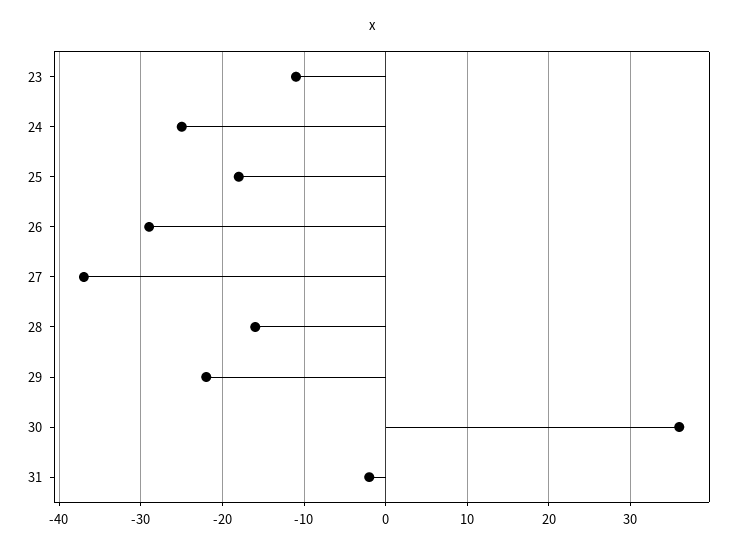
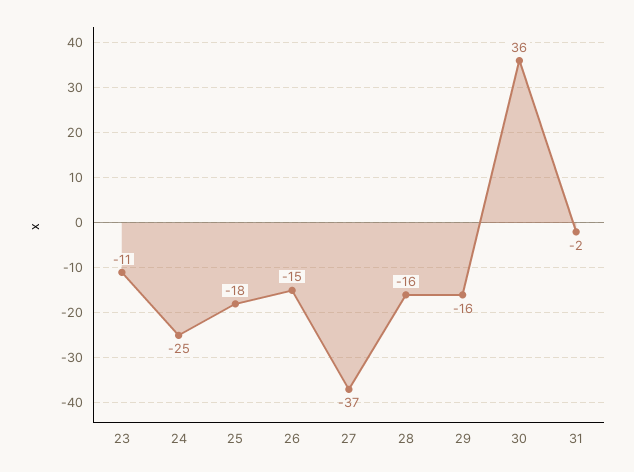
  {
    "23": -11,
    "24": -25,
    "25": -18,
-   "26": -29,
+   "26": -15,
    "27": -37,
    "28": -16,
-   "29": -22,
+   "29": -16,
    "30": 36,
    "31": -2
  }

